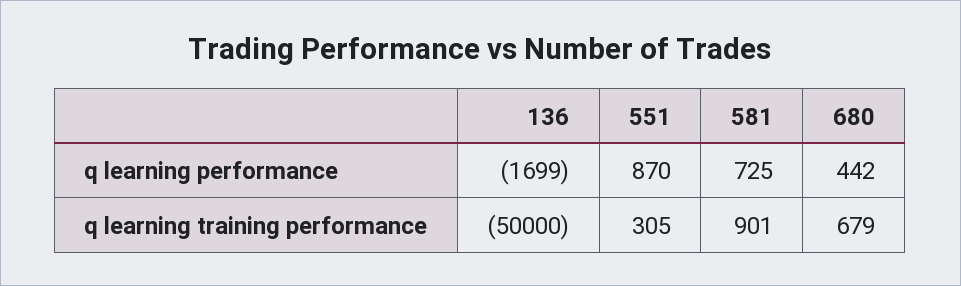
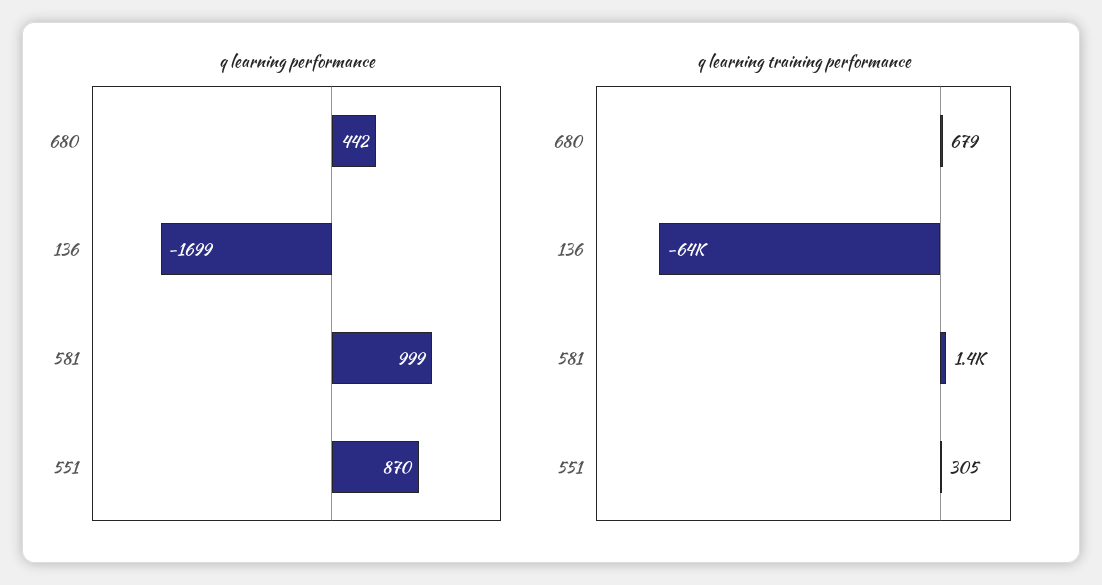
  {
    "q learning performance": {
      "136": -1699,
      "551": 870,
-     "581": 725,
+     "581": 999,
      "680": 442
    },
    "q learning training performance": {
-     "136": -50000,
+     "136": -64000,
      "551": 305,
-     "581": 901,
+     "581": 1400,
      "680": 679
    }
  }

